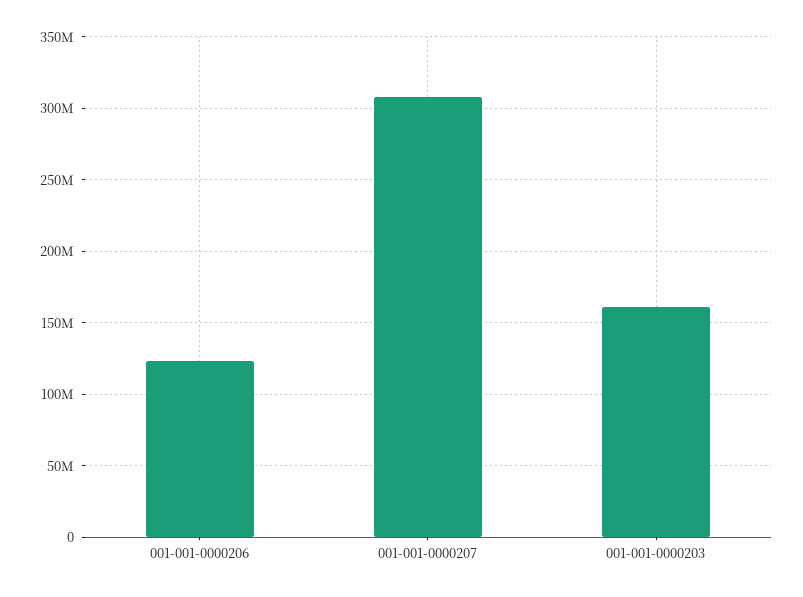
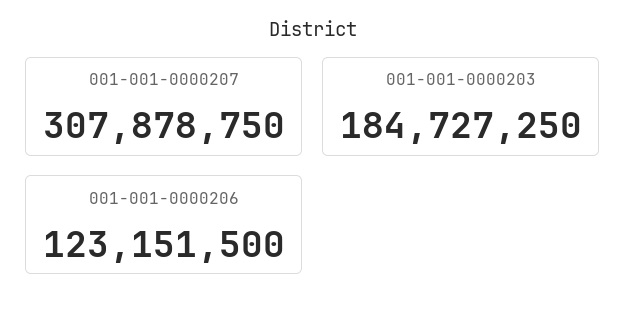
  {
    "001-001-0000206": 123151500,
    "001-001-0000207": 307878750,
-   "001-001-0000203": 160000000
+   "001-001-0000203": 184727250
  }

